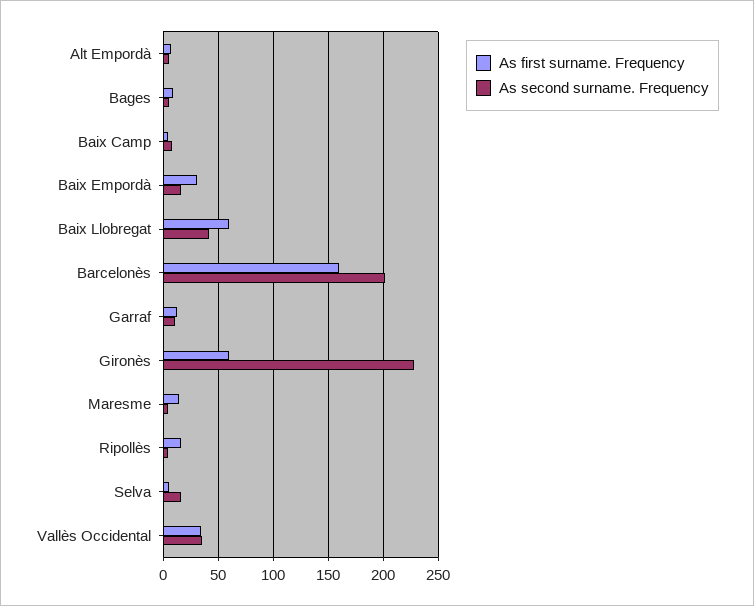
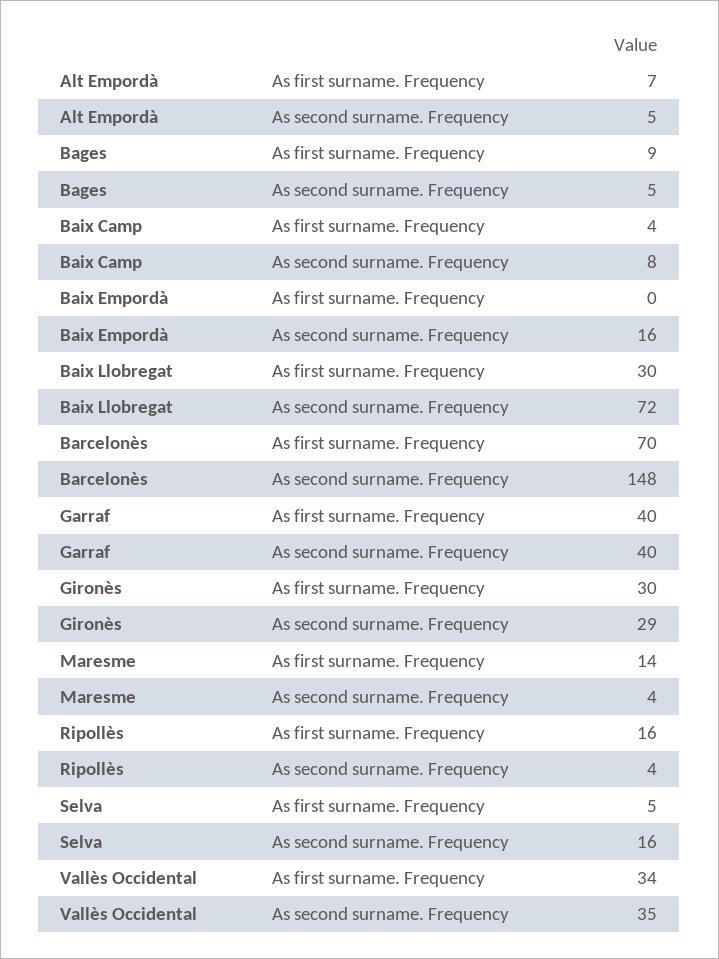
  {
    "As first surname. Frequency": {
      "Alt Empordà": 7,
      "Bages": 9,
      "Baix Camp": 4,
-     "Baix Empordà": 30,
+     "Baix Empordà": 0,
-     "Baix Llobregat": 60,
+     "Baix Llobregat": 30,
-     "Barcelonès": 160,
+     "Barcelonès": 70,
-     "Garraf": 10,
+     "Garraf": 40,
-     "Gironès": 60,
+     "Gironès": 30,
      "Maresme": 14,
      "Ripollès": 16,
      "Selva": 5,
      "Vallès Occidental": 34
    },
    "As second surname. Frequency": {
      "Alt Empordà": 5,
      "Bages": 5,
      "Baix Camp": 8,
      "Baix Empordà": 16,
-     "Baix Llobregat": 40,
+     "Baix Llobregat": 72,
-     "Barcelonès": 200,
+     "Barcelonès": 148,
-     "Garraf": 10,
+     "Garraf": 40,
-     "Gironès": 230,
+     "Gironès": 29,
      "Maresme": 4,
      "Ripollès": 4,
      "Selva": 16,
      "Vallès Occidental": 35
    }
  }

